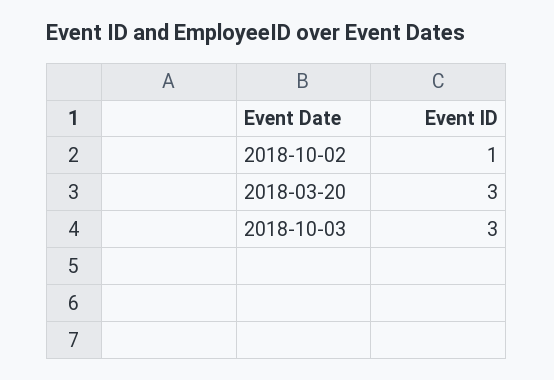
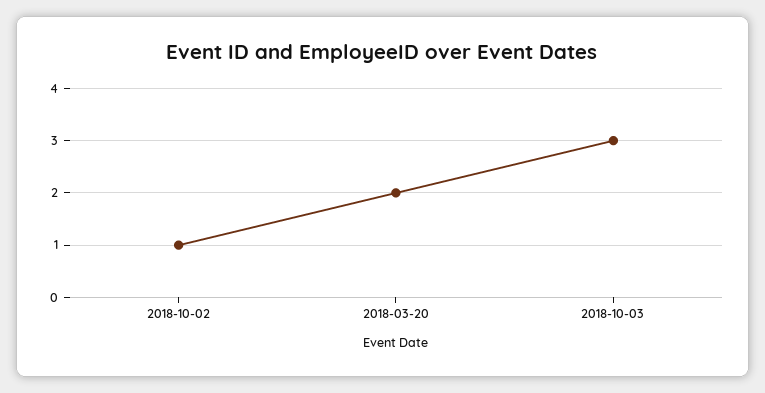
  {
    "2018-10-02": 1,
-   "2018-03-20": 3,
+   "2018-03-20": 2,
    "2018-10-03": 3
  }

